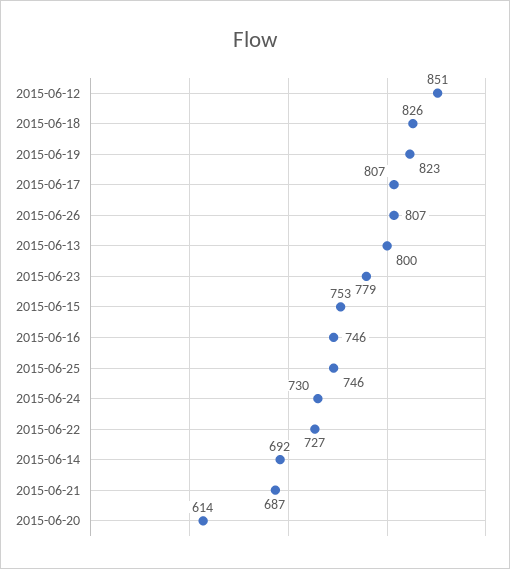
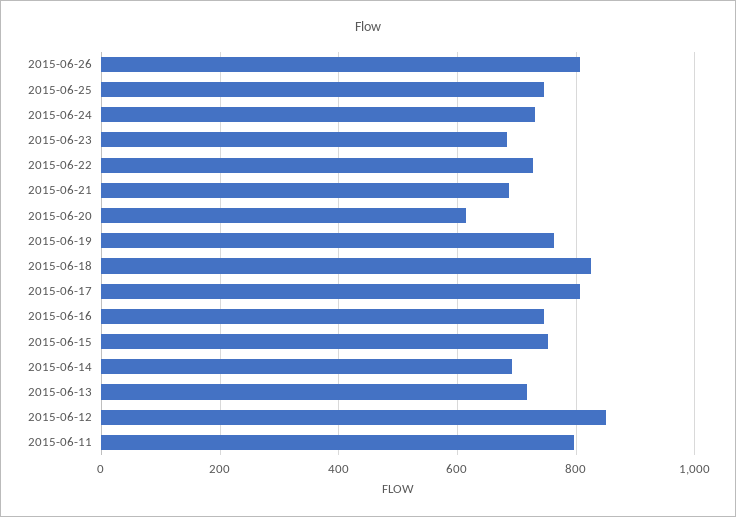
  {
    "2015-06-12": 851,
    "2015-06-18": 826,
-   "2015-06-19": 823,
+   "2015-06-19": 760,
    "2015-06-17": 807,
    "2015-06-26": 807,
-   "2015-06-13": 800,
+   "2015-06-13": 720,
-   "2015-06-23": 779,
+   "2015-06-23": 680,
    "2015-06-15": 753,
    "2015-06-16": 746,
    "2015-06-25": 746,
    "2015-06-24": 730,
    "2015-06-22": 727,
    "2015-06-14": 692,
    "2015-06-21": 687,
-   "2015-06-20": 614
+   "2015-06-20": 614,
+   "2015-06-11": 800
  }

